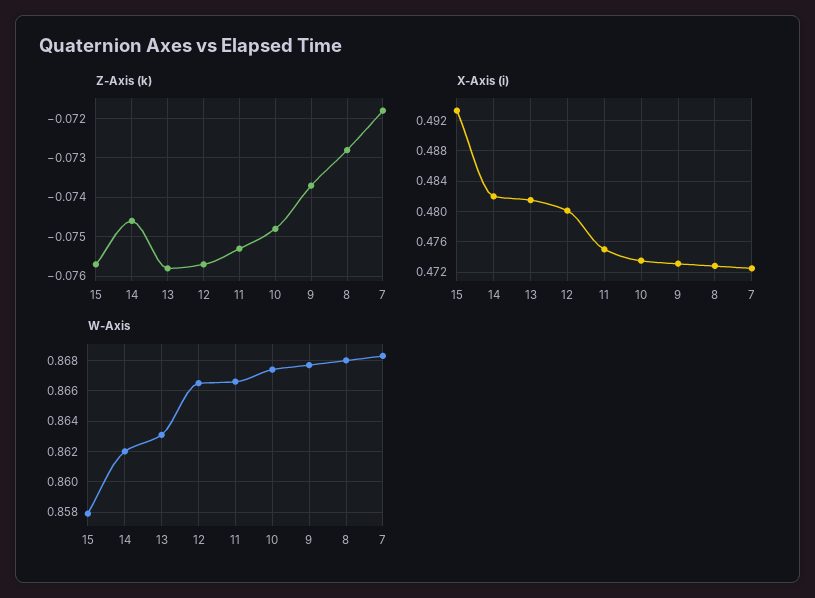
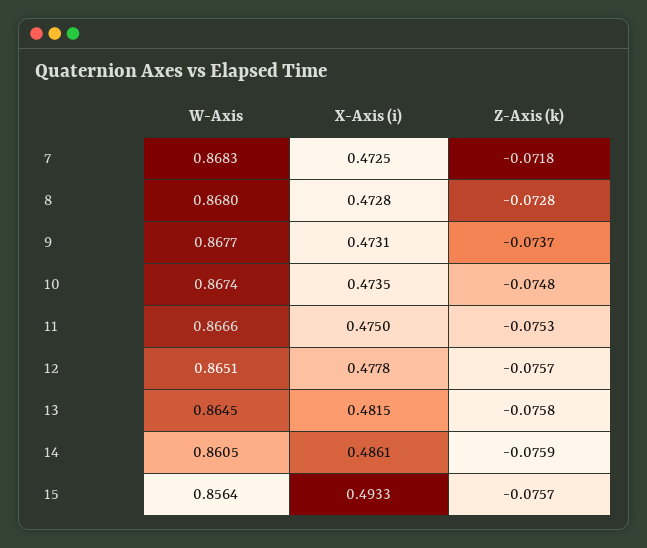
  {
    "Z-Axis (k)": {
      "15": -0.0757,
-     "14": -0.0745,
+     "14": -0.0759,
      "13": -0.0758,
      "12": -0.0757,
      "11": -0.0753,
      "10": -0.0748,
      "9": -0.0737,
      "8": -0.0728,
      "7": -0.0718
    },
    "X-Axis (i)": {
      "15": 0.4933,
-     "14": 0.482,
+     "14": 0.4861,
      "13": 0.4815,
-     "12": 0.48,
+     "12": 0.4778,
      "11": 0.475,
      "10": 0.4735,
      "9": 0.4731,
      "8": 0.4728,
      "7": 0.4725
    },
    "W-Axis": {
-     "15": 0.858,
+     "15": 0.8564,
-     "14": 0.862,
+     "14": 0.8605,
-     "13": 0.863,
+     "13": 0.8645,
-     "12": 0.8665,
+     "12": 0.8651,
      "11": 0.8666,
      "10": 0.8674,
      "9": 0.8677,
      "8": 0.868,
      "7": 0.8683
    }
  }

